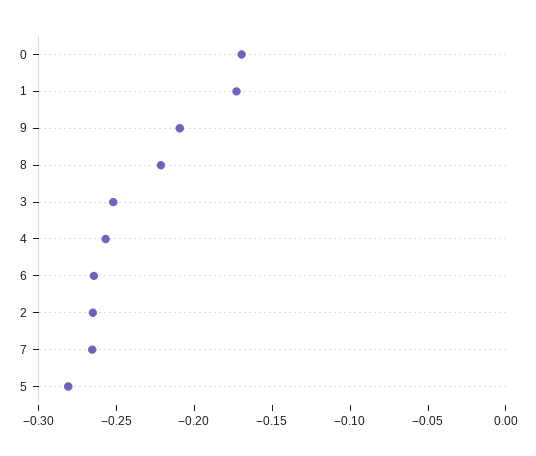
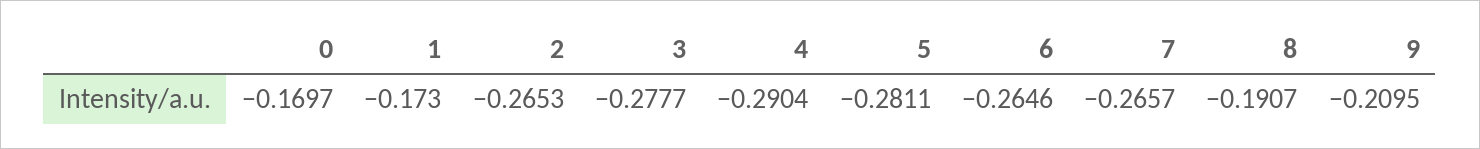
  {
    "0": -0.1697,
    "1": -0.173,
    "9": -0.2095,
-   "8": -0.22,
+   "8": -0.1907,
-   "3": -0.25,
+   "3": -0.2777,
-   "4": -0.26,
+   "4": -0.2904,
    "6": -0.2646,
    "2": -0.2653,
    "7": -0.2657,
    "5": -0.2811
  }

